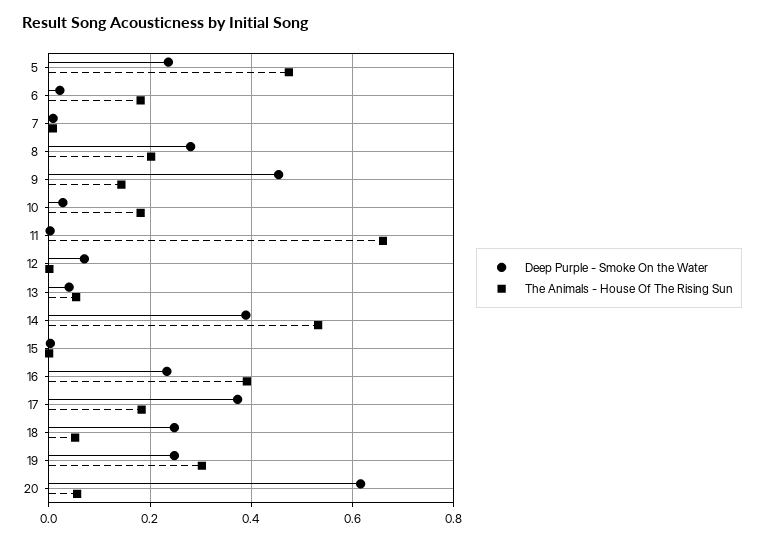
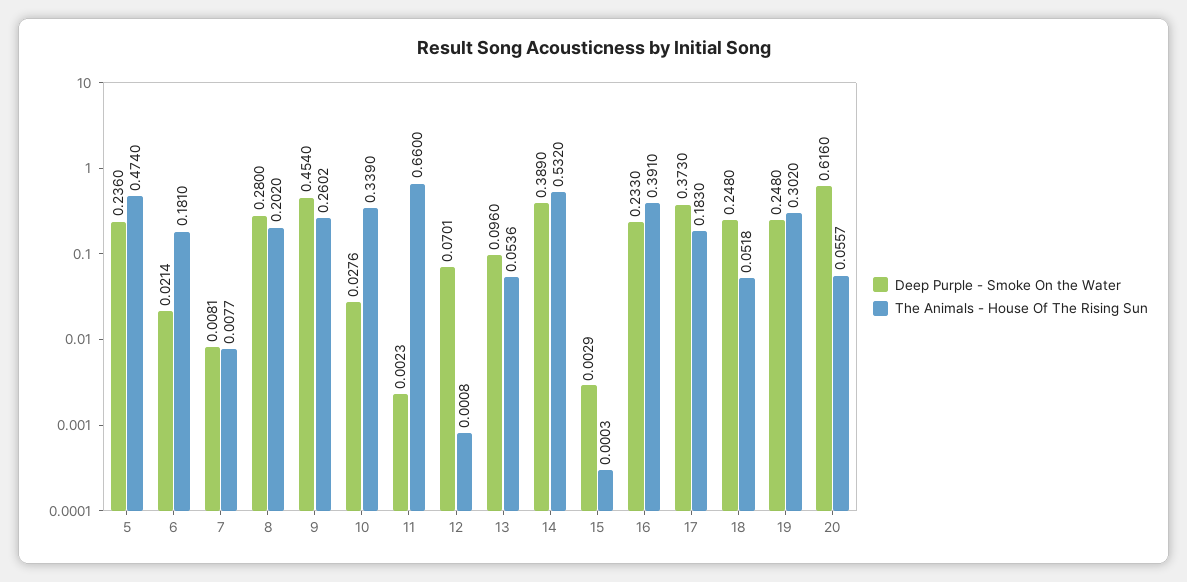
  {
    "Deep Purple - Smoke On the Water": {
      "5": 0.236,
      "6": 0.0214,
      "7": 0.0081,
      "8": 0.28,
      "9": 0.454,
      "10": 0.0276,
      "11": 0.0023,
      "12": 0.0701,
-     "13": 0.04,
+     "13": 0.096,
      "14": 0.389,
      "15": 0.0029,
      "16": 0.233,
      "17": 0.373,
      "18": 0.248,
      "19": 0.248,
      "20": 0.616
    },
    "The Animals - House Of The Rising Sun": {
      "5": 0.474,
      "6": 0.181,
      "7": 0.0077,
      "8": 0.202,
-     "9": 0.14,
+     "9": 0.2602,
-     "10": 0.18,
+     "10": 0.339,
      "11": 0.66,
      "12": 0.0008,
      "13": 0.0536,
      "14": 0.532,
      "15": 0.0003,
      "16": 0.391,
      "17": 0.183,
      "18": 0.0518,
      "19": 0.302,
      "20": 0.0557
    }
  }

